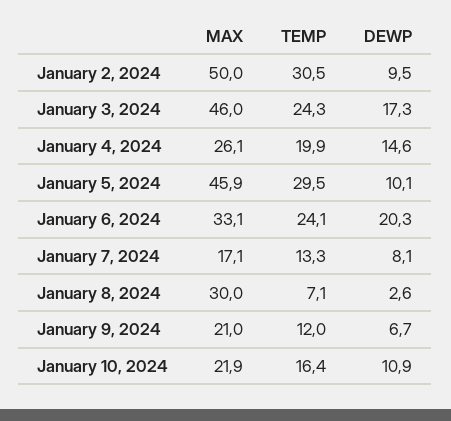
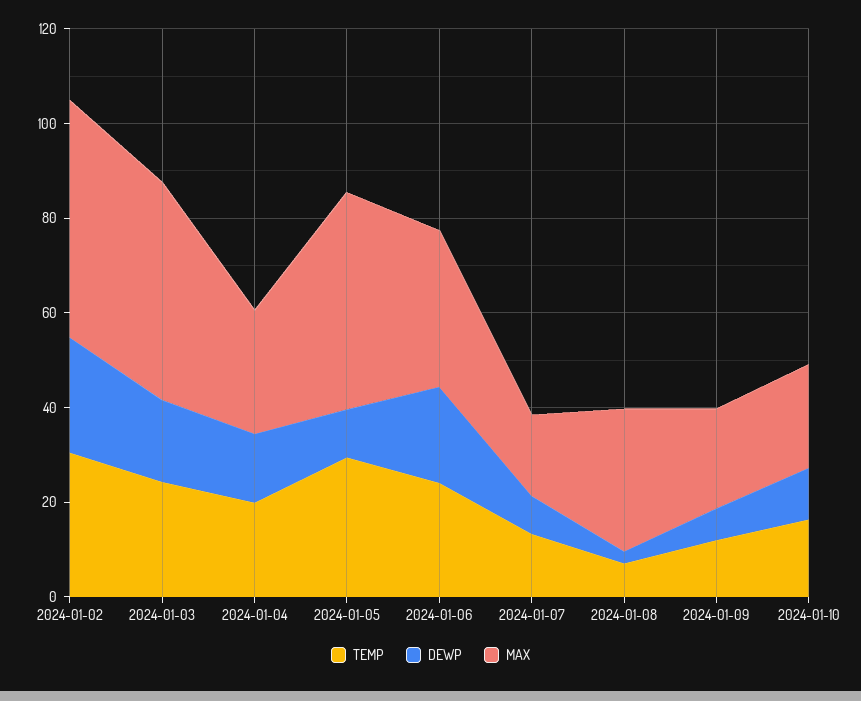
  {
    "MAX": {
      "January 2, 2024": 50,
      "January 3, 2024": 46,
      "January 4, 2024": 26.1,
      "January 5, 2024": 45.9,
      "January 6, 2024": 33.1,
      "January 7, 2024": 17.1,
      "January 8, 2024": 30,
      "January 9, 2024": 21,
      "January 10, 2024": 21.9
    },
    "TEMP": {
      "January 2, 2024": 30.5,
      "January 3, 2024": 24.3,
      "January 4, 2024": 19.9,
      "January 5, 2024": 29.5,
      "January 6, 2024": 24.1,
      "January 7, 2024": 13.3,
      "January 8, 2024": 7.1,
      "January 9, 2024": 12,
      "January 10, 2024": 16.4
    },
    "DEWP": {
-     "January 2, 2024": 9.5,
+     "January 2, 2024": 25,
      "January 3, 2024": 17.3,
      "January 4, 2024": 14.6,
      "January 5, 2024": 10.1,
      "January 6, 2024": 20.3,
      "January 7, 2024": 8.1,
      "January 8, 2024": 2.6,
      "January 9, 2024": 6.7,
      "January 10, 2024": 10.9
    }
  }

